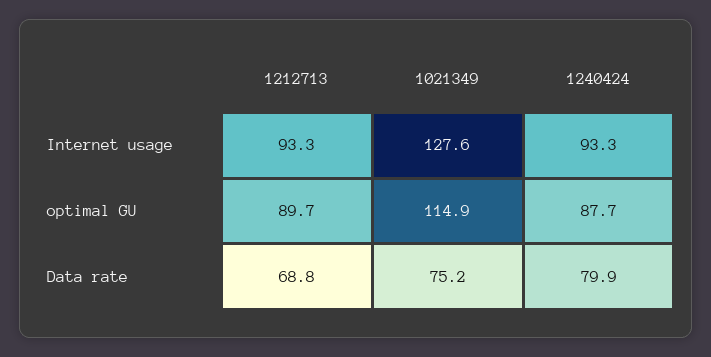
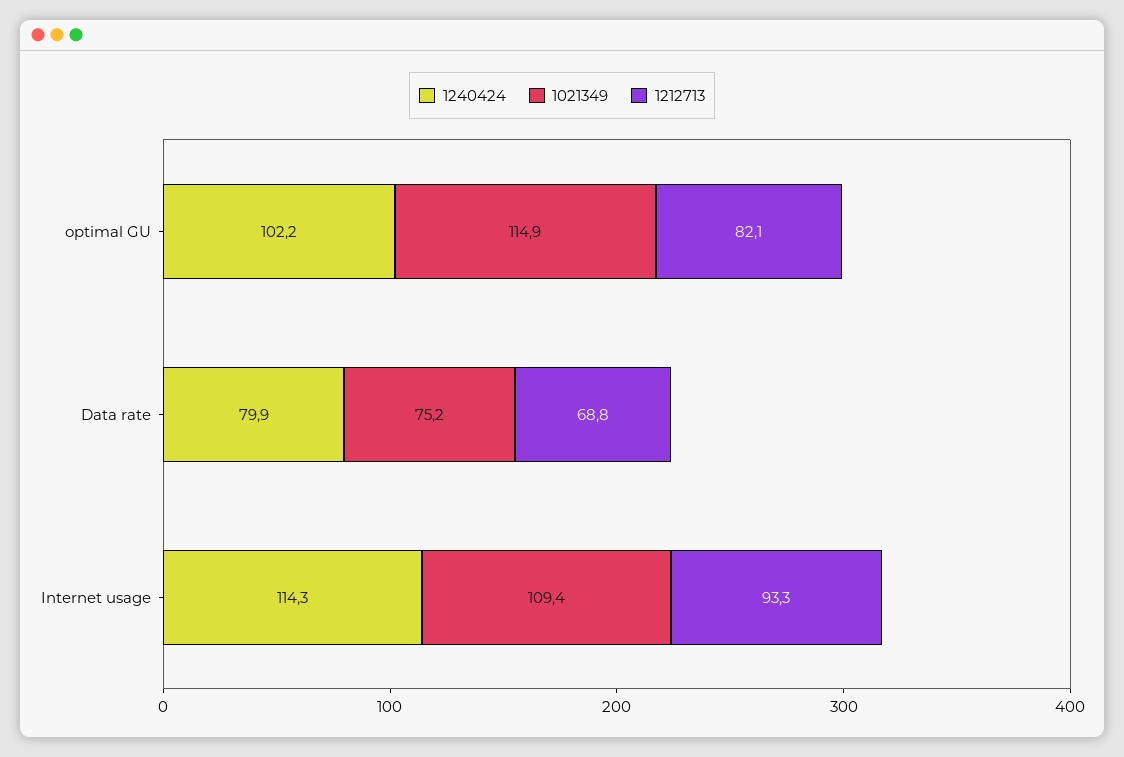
  {
    "1212713": {
      "Internet usage": 93.3,
-     "optimal GU": 89.7,
+     "optimal GU": 82.1,
      "Data rate": 68.8
    },
    "1021349": {
-     "Internet usage": 127.6,
+     "Internet usage": 109.4,
      "optimal GU": 114.9,
      "Data rate": 75.2
    },
    "1240424": {
-     "Internet usage": 93.3,
+     "Internet usage": 114.3,
-     "optimal GU": 87.7,
+     "optimal GU": 102.2,
      "Data rate": 79.9
    }
  }

